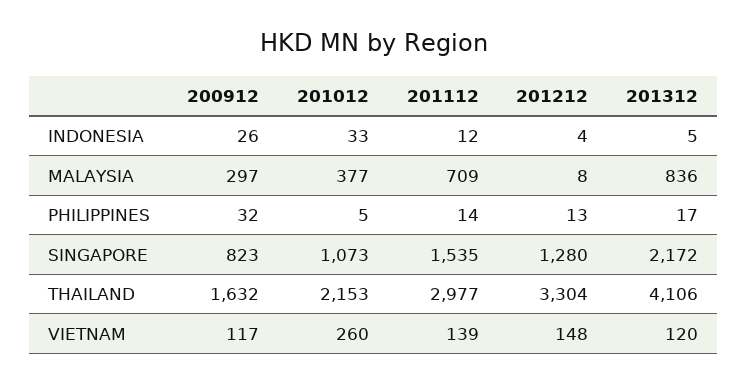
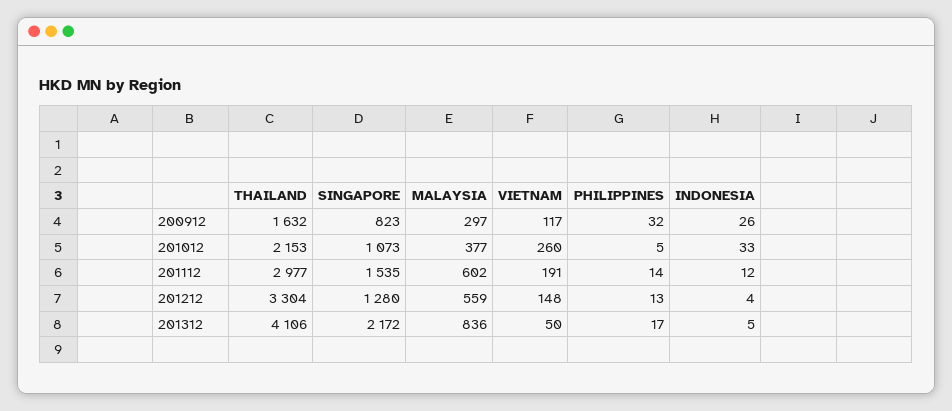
  {
    "200912": {
      "INDONESIA": 26,
      "MALAYSIA": 297,
      "PHILIPPINES": 32,
      "SINGAPORE": 823,
      "THAILAND": 1632,
      "VIETNAM": 117
    },
    "201012": {
      "INDONESIA": 33,
      "MALAYSIA": 377,
      "PHILIPPINES": 5,
      "SINGAPORE": 1073,
      "THAILAND": 2153,
      "VIETNAM": 260
    },
    "201112": {
      "INDONESIA": 12,
-     "MALAYSIA": 709,
+     "MALAYSIA": 602,
      "PHILIPPINES": 14,
      "SINGAPORE": 1535,
      "THAILAND": 2977,
-     "VIETNAM": 139
+     "VIETNAM": 191
    },
    "201212": {
      "INDONESIA": 4,
-     "MALAYSIA": 8,
+     "MALAYSIA": 559,
      "PHILIPPINES": 13,
      "SINGAPORE": 1280,
      "THAILAND": 3304,
      "VIETNAM": 148
    },
    "201312": {
      "INDONESIA": 5,
      "MALAYSIA": 836,
      "PHILIPPINES": 17,
      "SINGAPORE": 2172,
      "THAILAND": 4106,
-     "VIETNAM": 120
+     "VIETNAM": 50
    }
  }

